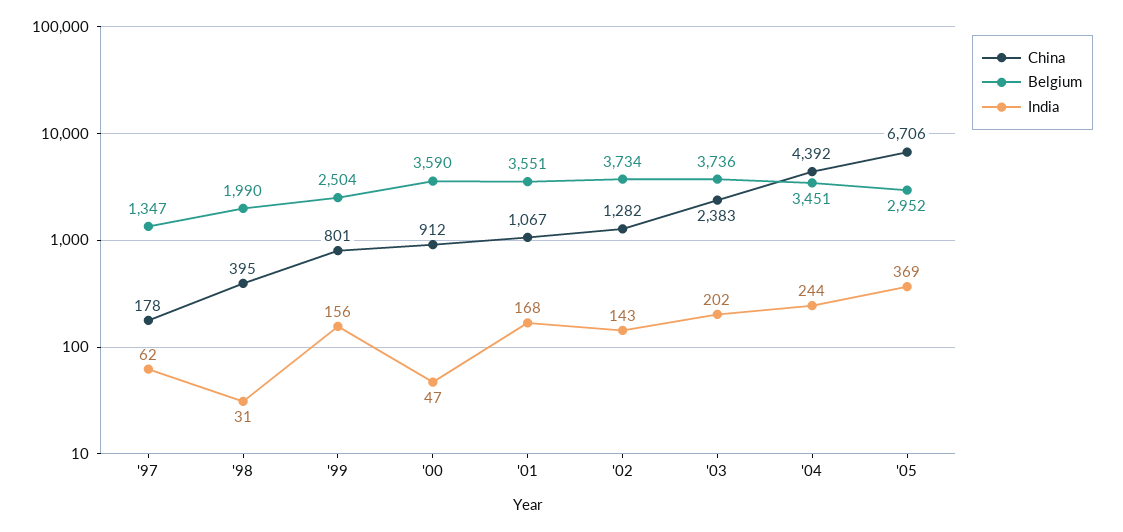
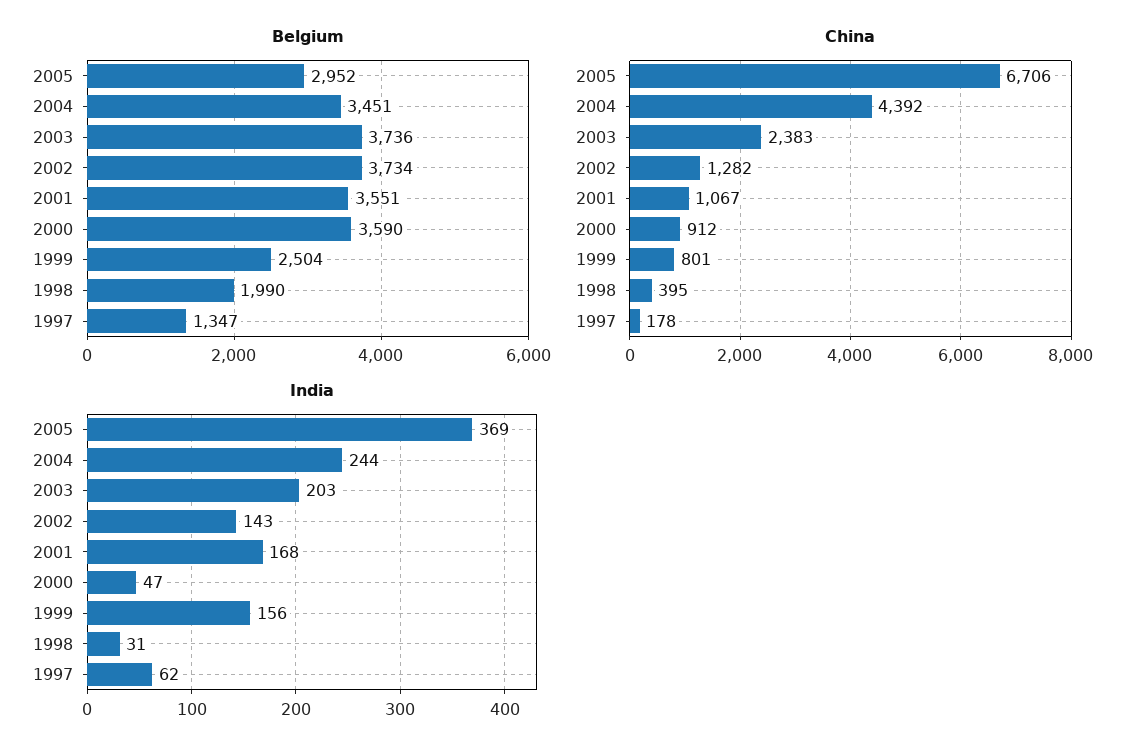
  {
    "China": {
      "'97": 178,
      "'98": 395,
      "'99": 801,
      "'00": 912,
      "'01": 1067,
      "'02": 1282,
      "'03": 2383,
      "'04": 4392,
      "'05": 6706
    },
    "Belgium": {
      "'97": 1347,
      "'98": 1990,
      "'99": 2504,
      "'00": 3590,
      "'01": 3551,
      "'02": 3734,
      "'03": 3736,
      "'04": 3451,
      "'05": 2952
    },
    "India": {
      "'97": 62,
      "'98": 31,
      "'99": 156,
      "'00": 47,
      "'01": 168,
      "'02": 143,
-     "'03": 202,
+     "'03": 203,
      "'04": 244,
      "'05": 369
    }
  }

